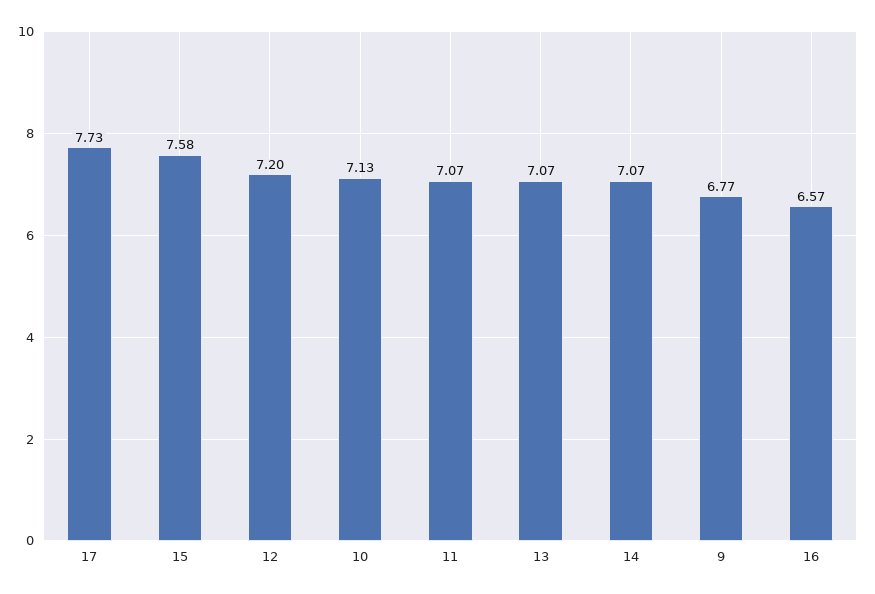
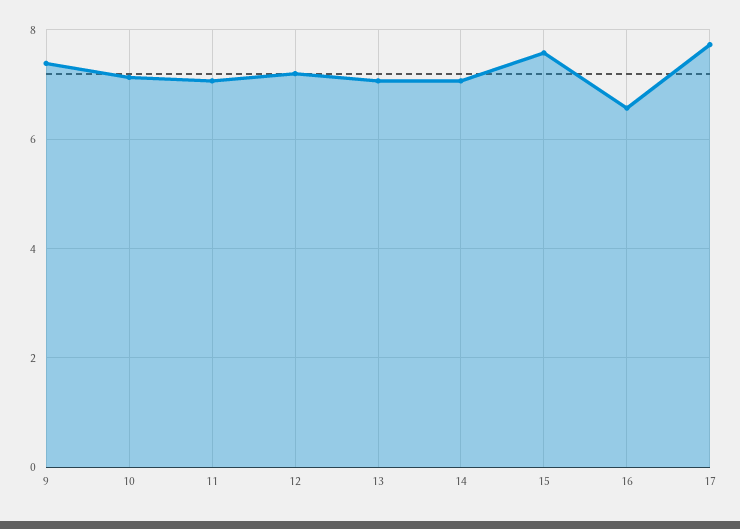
  {
    "17": 7.73,
    "15": 7.58,
    "12": 7.2,
    "10": 7.13,
    "11": 7.07,
    "13": 7.07,
    "14": 7.07,
-   "9": 6.77,
+   "9": 7.4,
    "16": 6.57
  }

